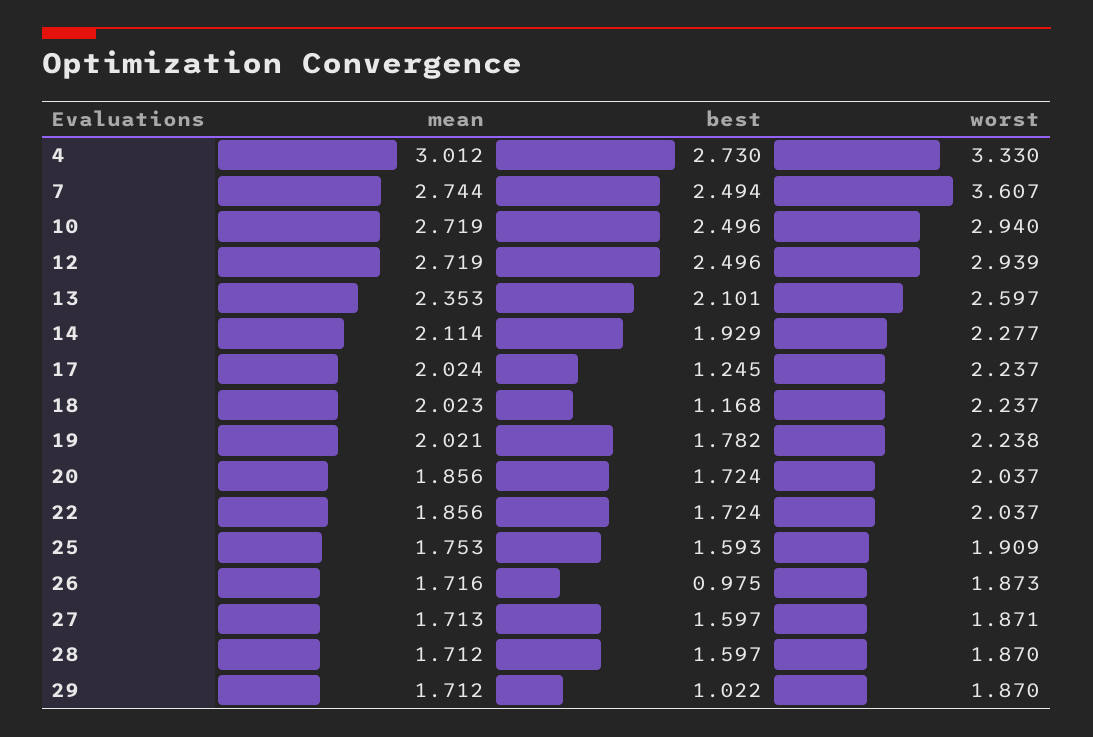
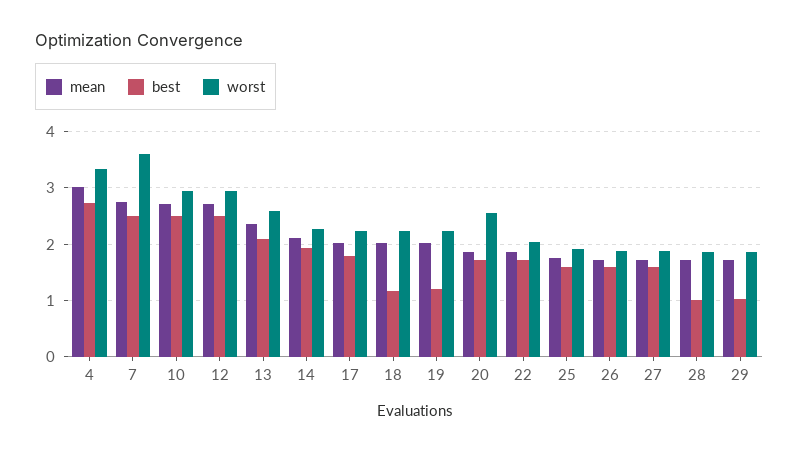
  {
    "mean": {
      "4": 3.012,
      "7": 2.744,
      "10": 2.719,
      "12": 2.719,
      "13": 2.353,
      "14": 2.114,
      "17": 2.024,
      "18": 2.023,
      "19": 2.021,
      "20": 1.856,
      "22": 1.856,
      "25": 1.753,
      "26": 1.716,
      "27": 1.713,
      "28": 1.712,
      "29": 1.712
    },
    "best": {
      "4": 2.73,
      "7": 2.494,
      "10": 2.496,
      "12": 2.496,
      "13": 2.101,
      "14": 1.929,
-     "17": 1.245,
+     "17": 1.8,
      "18": 1.168,
-     "19": 1.782,
+     "19": 1.2,
      "20": 1.724,
      "22": 1.724,
      "25": 1.593,
-     "26": 0.975,
+     "26": 1.6,
      "27": 1.597,
-     "28": 1.597,
+     "28": 1,
      "29": 1.022
    },
    "worst": {
      "4": 3.33,
      "7": 3.607,
      "10": 2.94,
      "12": 2.939,
      "13": 2.597,
      "14": 2.277,
      "17": 2.237,
      "18": 2.237,
      "19": 2.238,
-     "20": 2.037,
+     "20": 2.6,
      "22": 2.037,
      "25": 1.909,
      "26": 1.873,
      "27": 1.871,
      "28": 1.87,
      "29": 1.87
    }
  }

